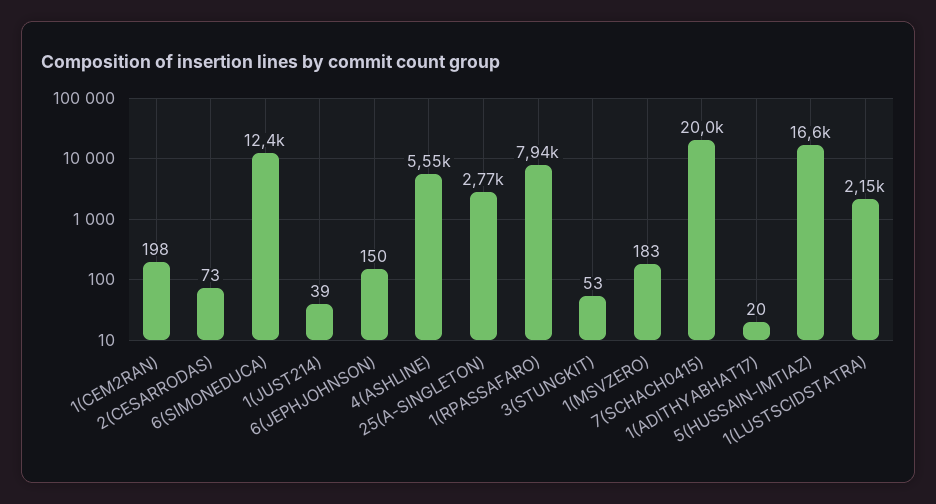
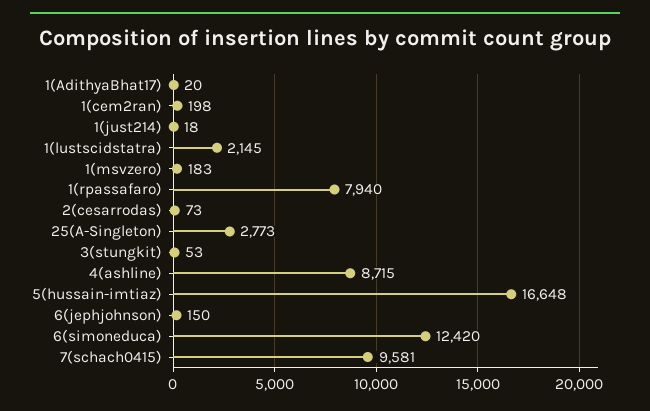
  {
    "1(CEM2RAN)": 198,
    "2(CESARRODAS)": 73,
    "6(SIMONEDUCA)": 12420,
-   "1(JUST214)": 39,
+   "1(JUST214)": 18,
    "6(JEPHJOHNSON)": 150,
-   "4(ASHLINE)": 5550,
+   "4(ASHLINE)": 8715,
    "25(A-SINGLETON)": 2773,
    "1(RPASSAFARO)": 7940,
    "3(STUNGKIT)": 53,
    "1(MSVZERO)": 183,
-   "7(SCHACH0415)": 20000,
+   "7(SCHACH0415)": 9581,
    "1(ADITHYABHAT17)": 20,
    "5(HUSSAIN-IMTIAZ)": 16648,
    "1(LUSTSCIDSTATRA)": 2145
  }

